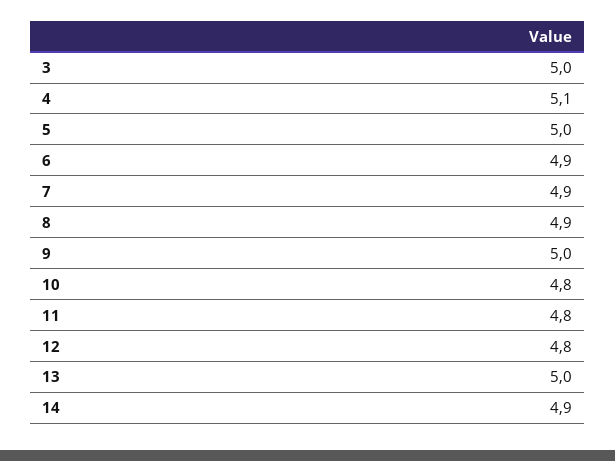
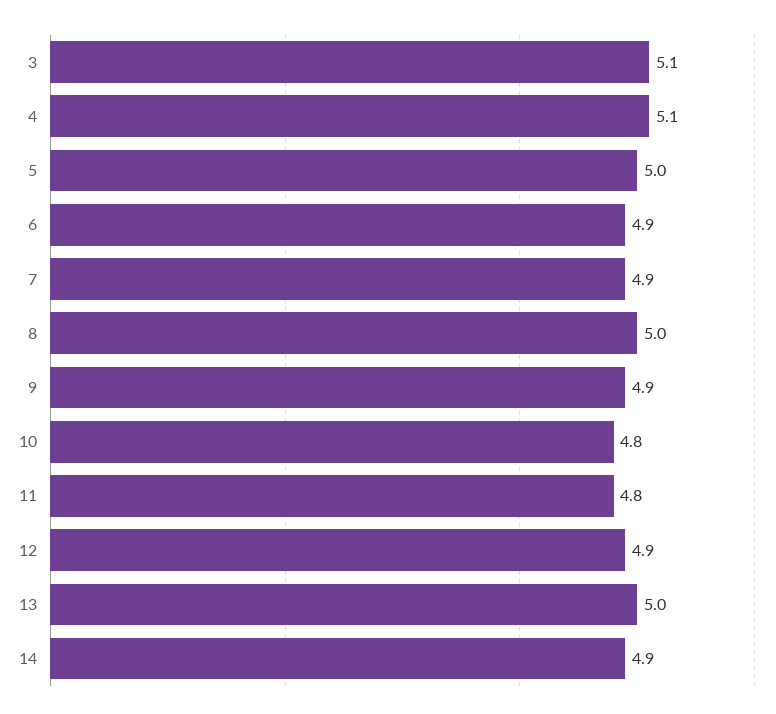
  {
-   "3": 5,
+   "3": 5.1,
    "4": 5.1,
    "5": 5,
    "6": 4.9,
    "7": 4.9,
-   "8": 4.9,
+   "8": 5,
-   "9": 5,
+   "9": 4.9,
    "10": 4.8,
    "11": 4.8,
-   "12": 4.8,
+   "12": 4.9,
    "13": 5,
    "14": 4.9
  }

